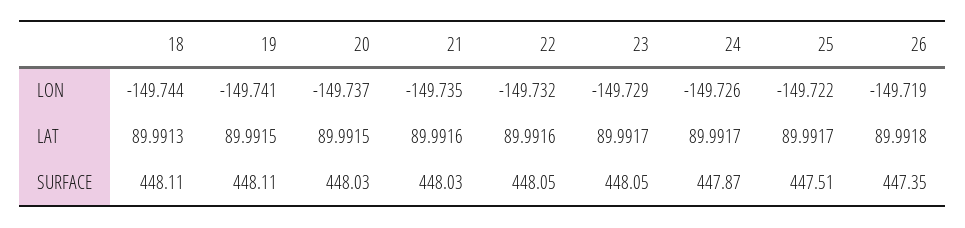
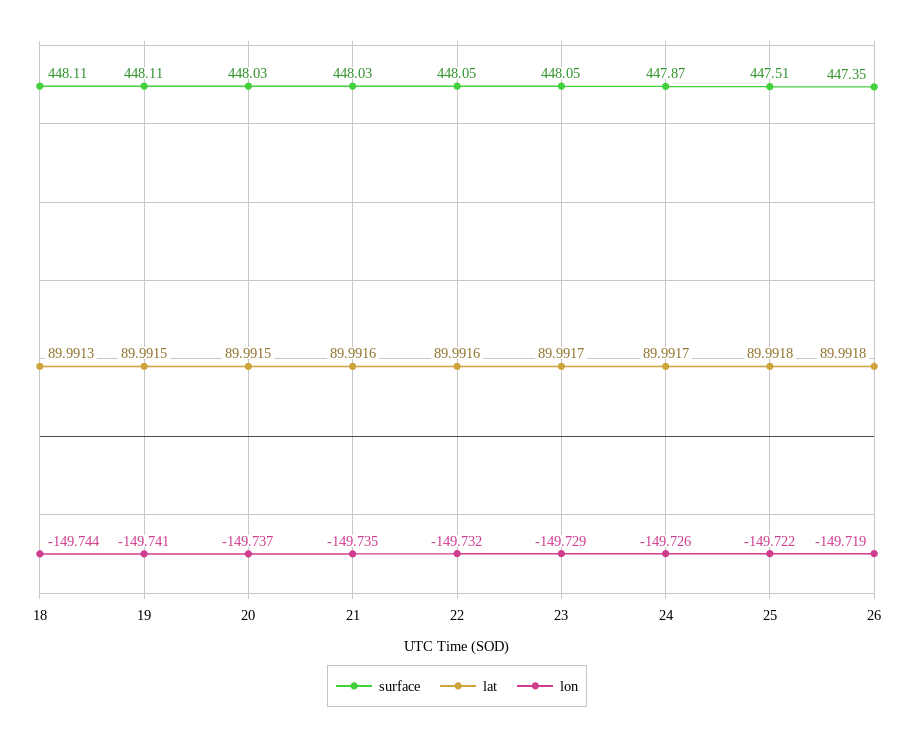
  {
    "LON": {
      "18": -149.744,
      "19": -149.741,
      "20": -149.737,
      "21": -149.735,
      "22": -149.732,
      "23": -149.729,
      "24": -149.726,
      "25": -149.722,
      "26": -149.719
    },
    "LAT": {
      "18": 89.9913,
      "19": 89.9915,
      "20": 89.9915,
      "21": 89.9916,
      "22": 89.9916,
      "23": 89.9917,
      "24": 89.9917,
-     "25": 89.9917,
+     "25": 89.9918,
      "26": 89.9918
    },
    "SURFACE": {
      "18": 448.11,
      "19": 448.11,
      "20": 448.03,
      "21": 448.03,
      "22": 448.05,
      "23": 448.05,
      "24": 447.87,
      "25": 447.51,
      "26": 447.35
    }
  }

